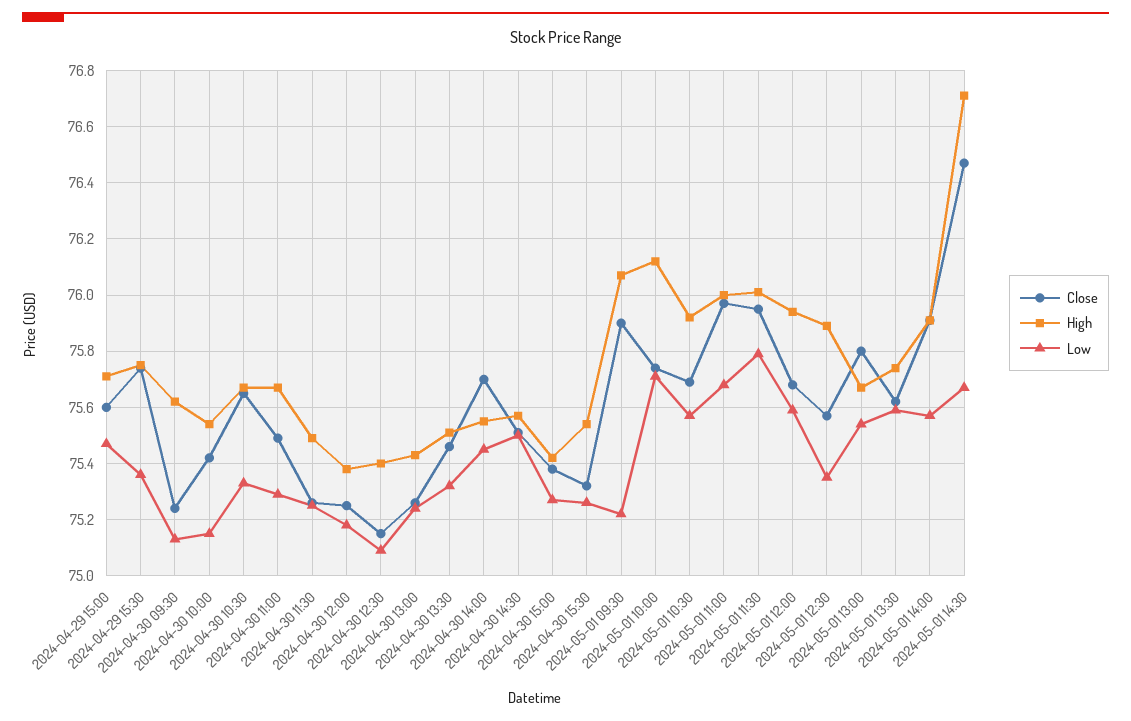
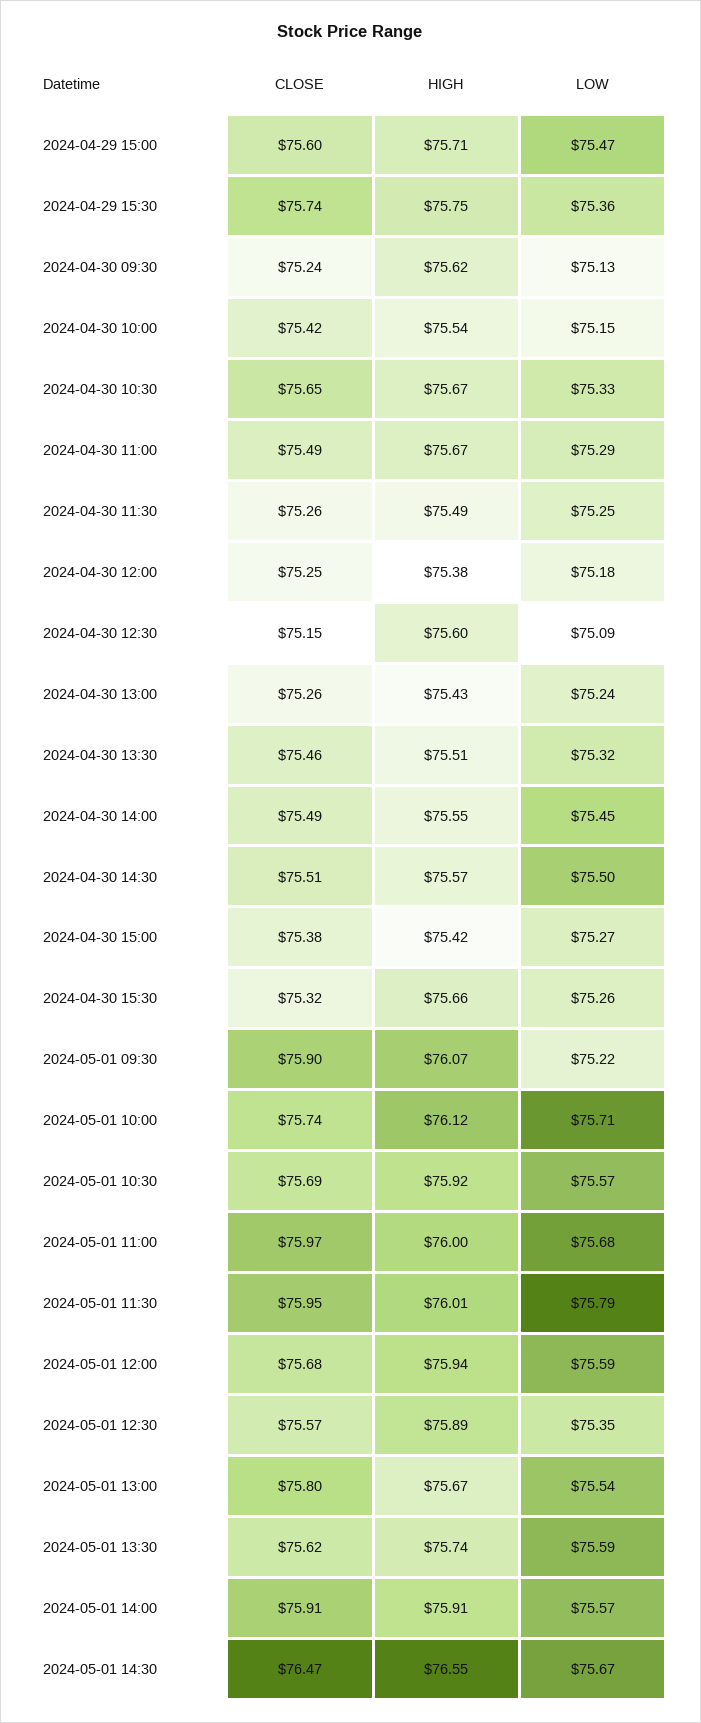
  {
    "Close": {
      "2024-04-29 15:00": 75.6,
      "2024-04-29 15:30": 75.74,
      "2024-04-30 09:30": 75.24,
      "2024-04-30 10:00": 75.42,
      "2024-04-30 10:30": 75.65,
      "2024-04-30 11:00": 75.49,
      "2024-04-30 11:30": 75.26,
      "2024-04-30 12:00": 75.25,
      "2024-04-30 12:30": 75.15,
      "2024-04-30 13:00": 75.26,
      "2024-04-30 13:30": 75.46,
-     "2024-04-30 14:00": 75.7,
+     "2024-04-30 14:00": 75.49,
      "2024-04-30 14:30": 75.51,
      "2024-04-30 15:00": 75.38,
      "2024-04-30 15:30": 75.32,
      "2024-05-01 09:30": 75.9,
      "2024-05-01 10:00": 75.74,
      "2024-05-01 10:30": 75.69,
      "2024-05-01 11:00": 75.97,
      "2024-05-01 11:30": 75.95,
      "2024-05-01 12:00": 75.68,
      "2024-05-01 12:30": 75.57,
      "2024-05-01 13:00": 75.8,
      "2024-05-01 13:30": 75.62,
      "2024-05-01 14:00": 75.91,
      "2024-05-01 14:30": 76.47
    },
    "High": {
      "2024-04-29 15:00": 75.71,
      "2024-04-29 15:30": 75.75,
      "2024-04-30 09:30": 75.62,
      "2024-04-30 10:00": 75.54,
      "2024-04-30 10:30": 75.67,
      "2024-04-30 11:00": 75.67,
      "2024-04-30 11:30": 75.49,
      "2024-04-30 12:00": 75.38,
-     "2024-04-30 12:30": 75.4,
+     "2024-04-30 12:30": 75.6,
      "2024-04-30 13:00": 75.43,
      "2024-04-30 13:30": 75.51,
      "2024-04-30 14:00": 75.55,
      "2024-04-30 14:30": 75.57,
      "2024-04-30 15:00": 75.42,
-     "2024-04-30 15:30": 75.55,
+     "2024-04-30 15:30": 75.66,
      "2024-05-01 09:30": 76.07,
      "2024-05-01 10:00": 76.12,
      "2024-05-01 10:30": 75.92,
      "2024-05-01 11:00": 76,
      "2024-05-01 11:30": 76.01,
      "2024-05-01 12:00": 75.94,
      "2024-05-01 12:30": 75.89,
      "2024-05-01 13:00": 75.67,
      "2024-05-01 13:30": 75.74,
      "2024-05-01 14:00": 75.91,
-     "2024-05-01 14:30": 76.7
+     "2024-05-01 14:30": 76.55
    },
    "Low": {
      "2024-04-29 15:00": 75.47,
      "2024-04-29 15:30": 75.36,
      "2024-04-30 09:30": 75.13,
      "2024-04-30 10:00": 75.15,
      "2024-04-30 10:30": 75.33,
      "2024-04-30 11:00": 75.29,
      "2024-04-30 11:30": 75.25,
      "2024-04-30 12:00": 75.18,
      "2024-04-30 12:30": 75.09,
      "2024-04-30 13:00": 75.24,
      "2024-04-30 13:30": 75.32,
      "2024-04-30 14:00": 75.45,
      "2024-04-30 14:30": 75.5,
      "2024-04-30 15:00": 75.27,
      "2024-04-30 15:30": 75.26,
      "2024-05-01 09:30": 75.22,
      "2024-05-01 10:00": 75.71,
      "2024-05-01 10:30": 75.57,
      "2024-05-01 11:00": 75.68,
      "2024-05-01 11:30": 75.79,
      "2024-05-01 12:00": 75.59,
      "2024-05-01 12:30": 75.35,
      "2024-05-01 13:00": 75.54,
      "2024-05-01 13:30": 75.59,
      "2024-05-01 14:00": 75.57,
      "2024-05-01 14:30": 75.67
    }
  }

